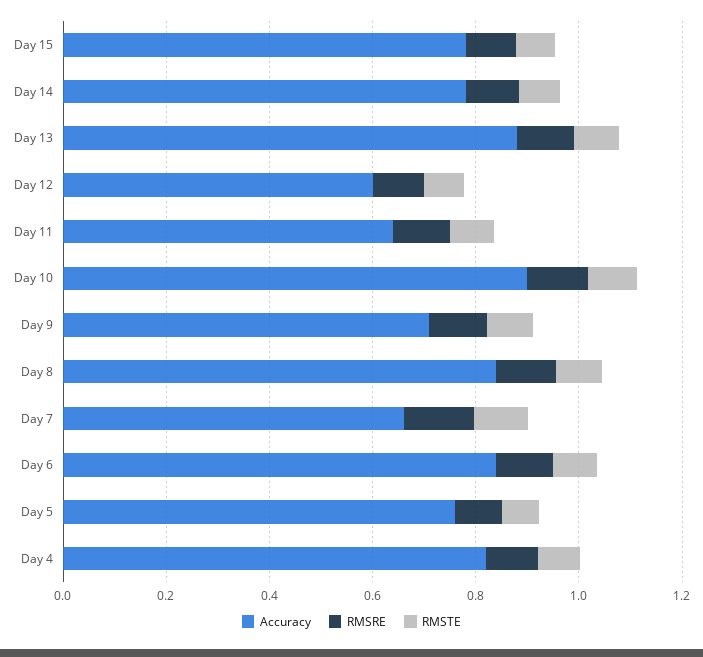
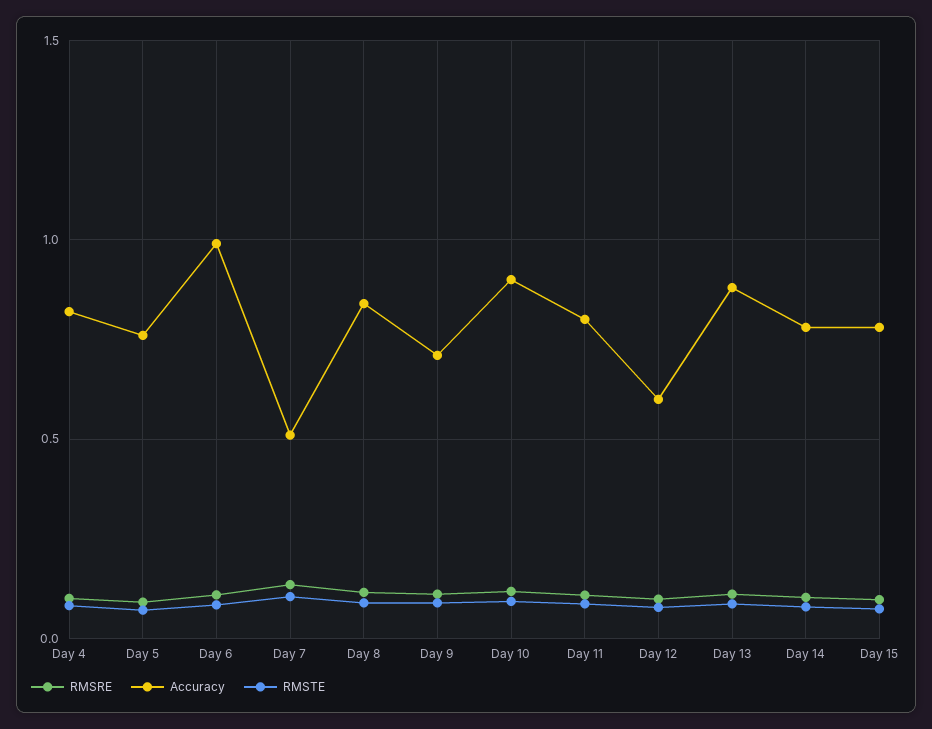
  {
    "Accuracy": {
      "Day 15": 0.8,
      "Day 14": 0.8,
      "Day 13": 0.9,
      "Day 12": 0.6,
-     "Day 11": 0.65,
+     "Day 11": 0.8,
      "Day 10": 0.9,
      "Day 9": 0.7,
      "Day 8": 0.85,
-     "Day 7": 0.65,
+     "Day 7": 0.5,
-     "Day 6": 0.85,
+     "Day 6": 1,
      "Day 5": 0.75,
      "Day 4": 0.8
    },
    "RMSRE": {
      "Day 15": 0.1,
      "Day 14": 0.1,
      "Day 13": 0.1,
      "Day 12": 0.1,
      "Day 11": 0.1,
      "Day 10": 0.1,
      "Day 9": 0.1,
      "Day 8": 0.1,
      "Day 7": 0.15,
      "Day 6": 0.1,
      "Day 5": 0.1,
      "Day 4": 0.1
    },
    "RMSTE": {
      "Day 15": 0.05,
      "Day 14": 0.1,
      "Day 13": 0.1,
      "Day 12": 0.1,
      "Day 11": 0.1,
      "Day 10": 0.1,
      "Day 9": 0.1,
      "Day 8": 0.1,
      "Day 7": 0.1,
      "Day 6": 0.1,
      "Day 5": 0.05,
      "Day 4": 0.1
    }
  }

